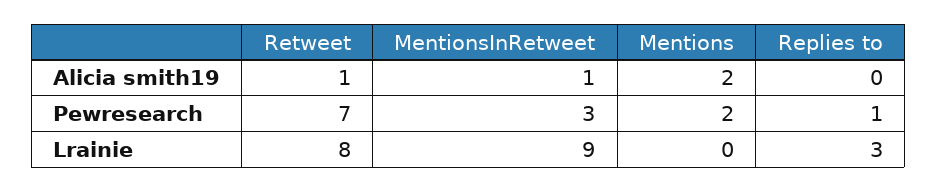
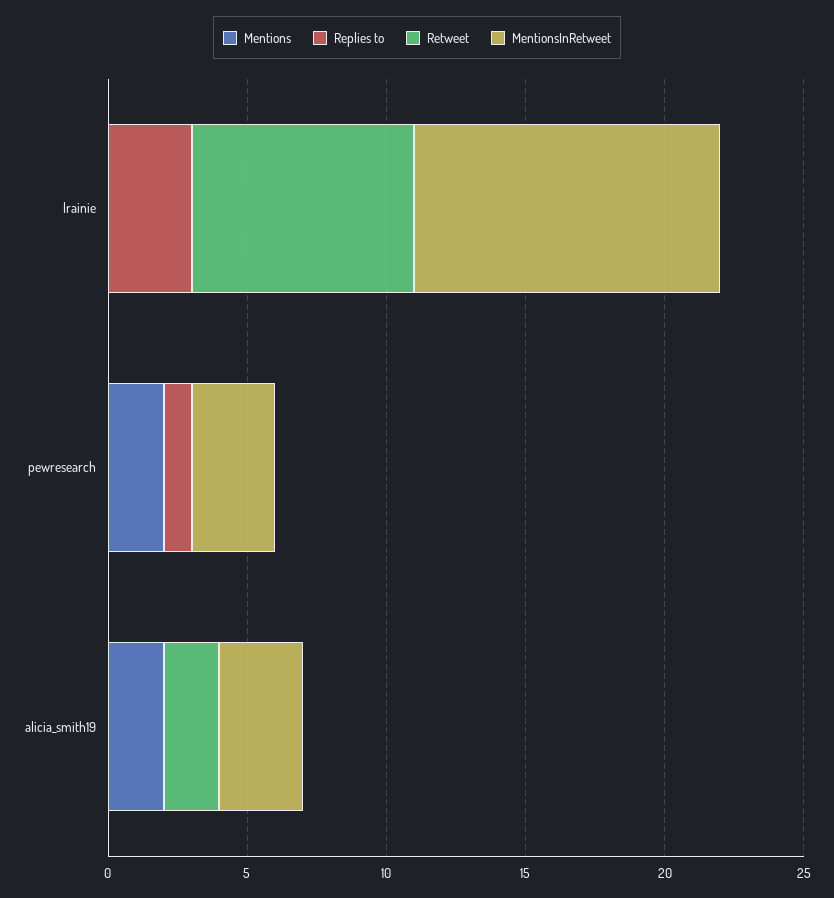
  {
    "Retweet": {
-     "Alicia smith19": 1,
+     "Alicia smith19": 2,
-     "Pewresearch": 7,
+     "Pewresearch": 0,
      "Lrainie": 8
    },
    "MentionsInRetweet": {
-     "Alicia smith19": 1,
+     "Alicia smith19": 3,
      "Pewresearch": 3,
-     "Lrainie": 9
+     "Lrainie": 11
    },
    "Mentions": {
      "Alicia smith19": 2,
      "Pewresearch": 2,
      "Lrainie": 0
    },
    "Replies to": {
      "Alicia smith19": 0,
      "Pewresearch": 1,
      "Lrainie": 3
    }
  }

